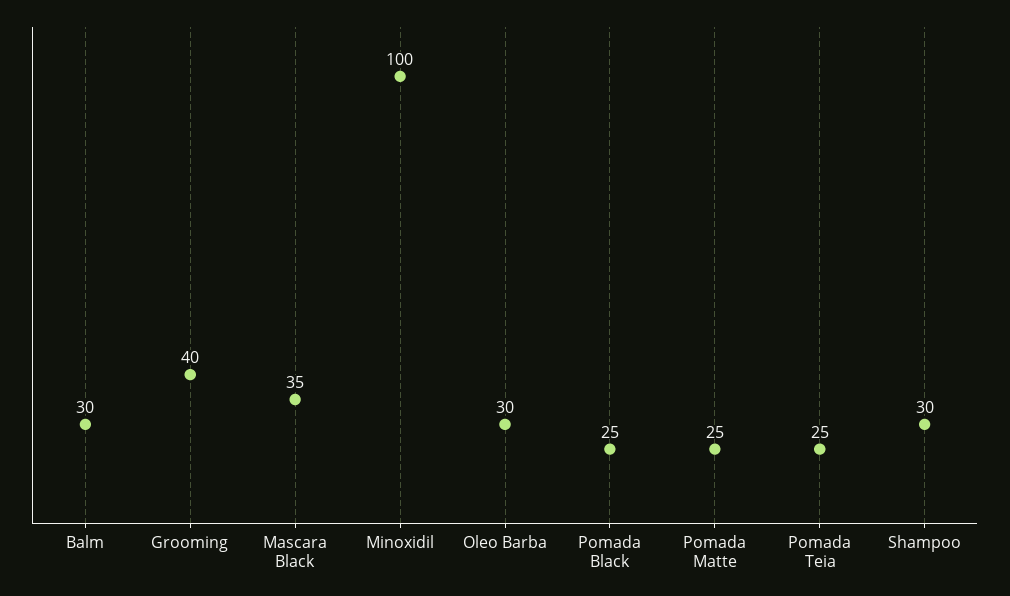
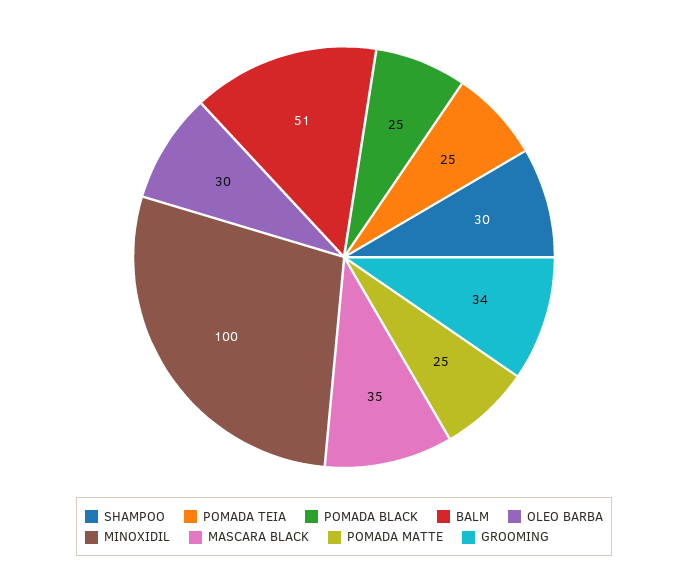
  {
-   "Balm": 30,
+   "Balm": 51,
-   "Grooming": 40,
+   "Grooming": 34,
    "Mascara Black": 35,
    "Minoxidil": 100,
    "Oleo Barba": 30,
    "Pomada Black": 25,
    "Pomada Matte": 25,
    "Pomada Teia": 25,
    "Shampoo": 30
  }

